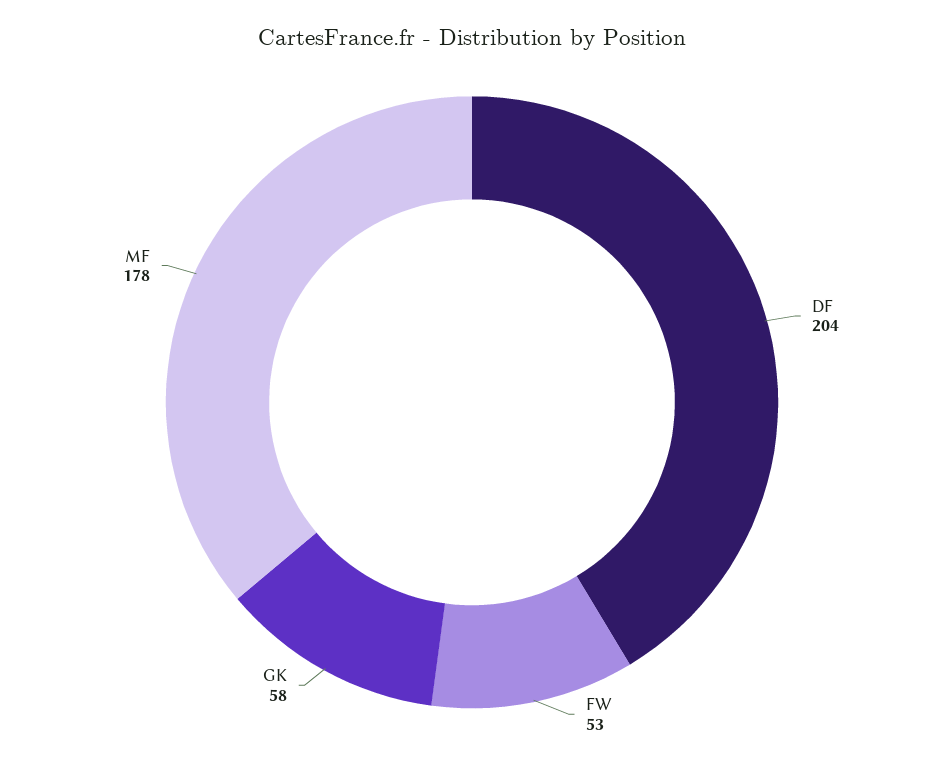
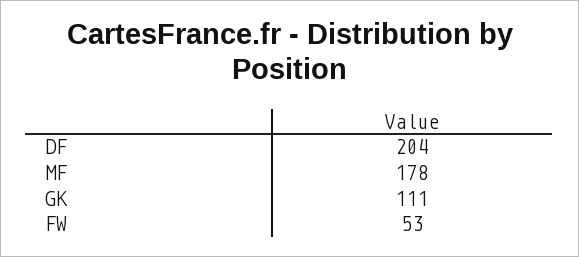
  {
    "DF": 204,
    "FW": 53,
-   "GK": 58,
+   "GK": 111,
    "MF": 178
  }

